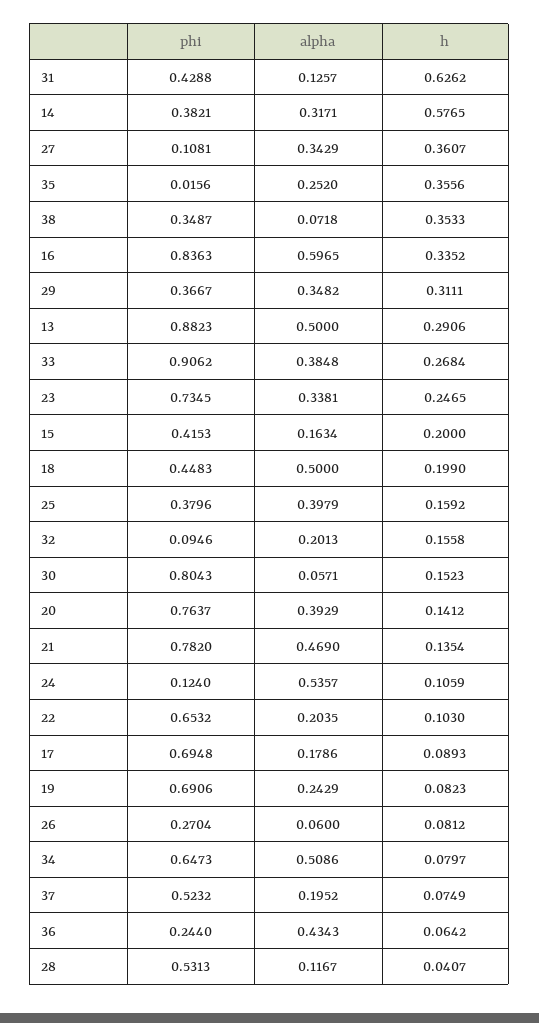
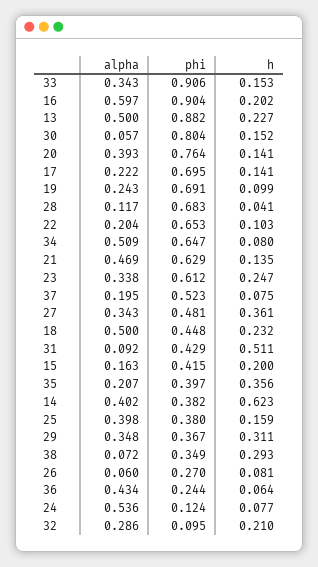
  {
    "phi": {
      "31": 0.4288,
      "14": 0.3821,
-     "27": 0.1081,
+     "27": 0.481,
-     "35": 0.0156,
+     "35": 0.397,
      "38": 0.3487,
-     "16": 0.8363,
+     "16": 0.904,
      "29": 0.3667,
      "13": 0.8823,
      "33": 0.9062,
-     "23": 0.7345,
+     "23": 0.612,
      "15": 0.4153,
      "18": 0.4483,
      "25": 0.3796,
      "32": 0.0946,
      "30": 0.8043,
      "20": 0.7637,
-     "21": 0.782,
+     "21": 0.629,
      "24": 0.124,
      "22": 0.6532,
      "17": 0.6948,
      "19": 0.6906,
      "26": 0.2704,
      "34": 0.6473,
      "37": 0.5232,
      "36": 0.244,
-     "28": 0.5313
+     "28": 0.683
    },
    "alpha": {
-     "31": 0.1257,
+     "31": 0.092,
-     "14": 0.3171,
+     "14": 0.402,
      "27": 0.3429,
-     "35": 0.252,
+     "35": 0.207,
      "38": 0.0718,
      "16": 0.5965,
      "29": 0.3482,
      "13": 0.5,
-     "33": 0.3848,
+     "33": 0.343,
      "23": 0.3381,
      "15": 0.1634,
      "18": 0.5,
      "25": 0.3979,
-     "32": 0.2013,
+     "32": 0.286,
      "30": 0.0571,
      "20": 0.3929,
      "21": 0.469,
      "24": 0.5357,
      "22": 0.2035,
-     "17": 0.1786,
+     "17": 0.222,
      "19": 0.2429,
      "26": 0.06,
      "34": 0.5086,
      "37": 0.1952,
      "36": 0.4343,
      "28": 0.1167
    },
    "h": {
-     "31": 0.6262,
+     "31": 0.511,
-     "14": 0.5765,
+     "14": 0.623,
      "27": 0.3607,
      "35": 0.3556,
-     "38": 0.3533,
+     "38": 0.293,
-     "16": 0.3352,
+     "16": 0.202,
      "29": 0.3111,
-     "13": 0.2906,
+     "13": 0.227,
-     "33": 0.2684,
+     "33": 0.153,
      "23": 0.2465,
      "15": 0.2,
-     "18": 0.199,
+     "18": 0.232,
      "25": 0.1592,
-     "32": 0.1558,
+     "32": 0.21,
      "30": 0.1523,
      "20": 0.1412,
      "21": 0.1354,
-     "24": 0.1059,
+     "24": 0.077,
      "22": 0.103,
-     "17": 0.0893,
+     "17": 0.141,
-     "19": 0.0823,
+     "19": 0.099,
      "26": 0.0812,
      "34": 0.0797,
      "37": 0.0749,
      "36": 0.0642,
      "28": 0.0407
    }
  }

